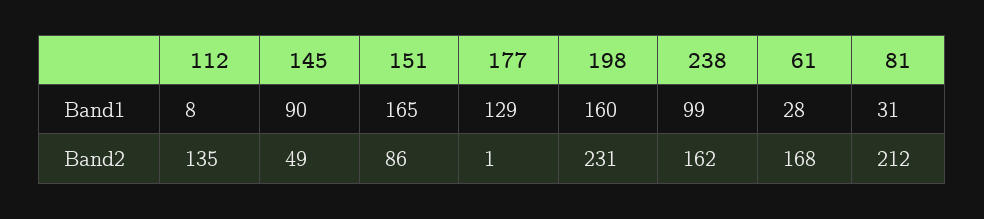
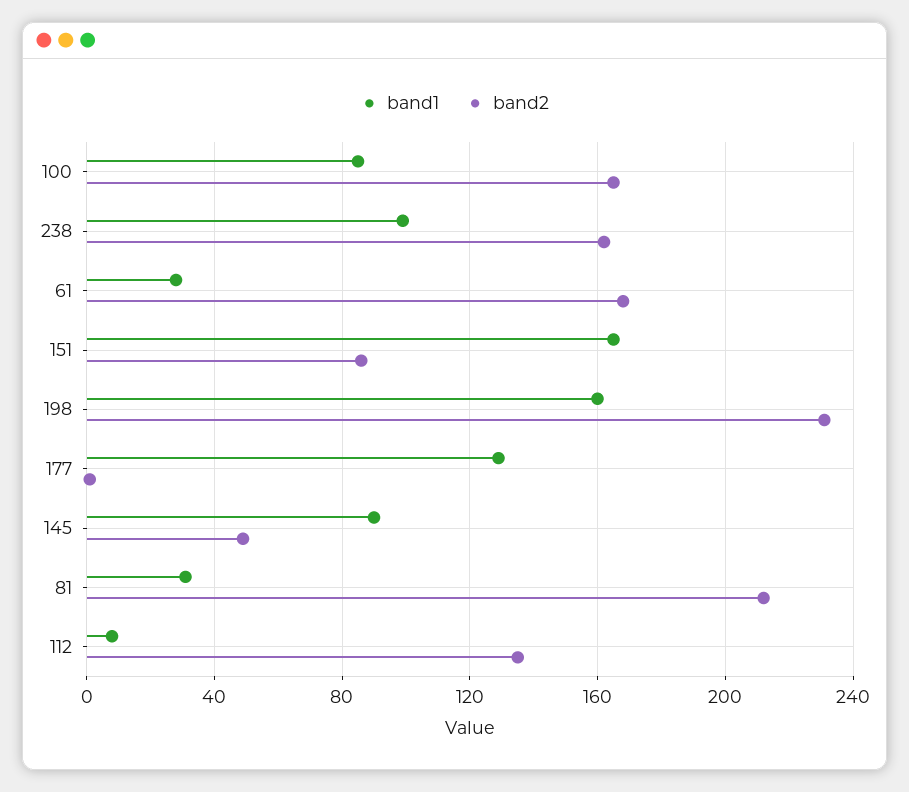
  {
    "Band1": {
      "112": 8,
      "145": 90,
      "151": 165,
      "177": 129,
      "198": 160,
      "238": 99,
      "61": 28,
-     "81": 31
+     "81": 31,
+     "100": 85
    },
    "Band2": {
      "112": 135,
      "145": 49,
      "151": 86,
      "177": 1,
      "198": 231,
      "238": 162,
      "61": 168,
-     "81": 212
+     "81": 212,
+     "100": 165
    }
  }

